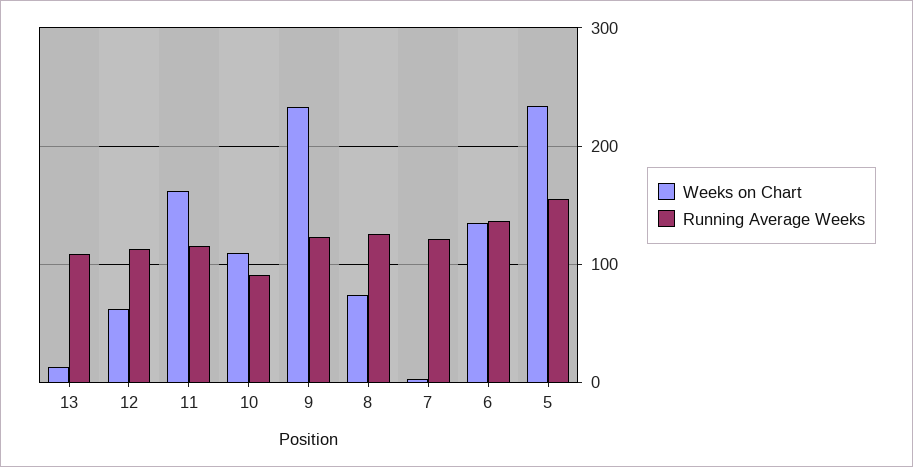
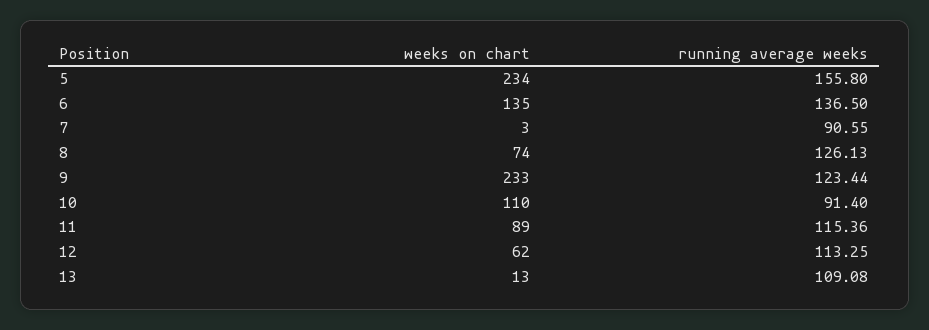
  {
    "Weeks on Chart": {
      "13": 13,
      "12": 62,
-     "11": 160,
+     "11": 89,
      "10": 110,
      "9": 233,
      "8": 74,
      "7": 3,
      "6": 135,
      "5": 234
    },
    "Running Average Weeks": {
      "13": 109.08,
      "12": 113.25,
      "11": 115.36,
      "10": 91.4,
      "9": 123.44,
      "8": 126.13,
-     "7": 120,
+     "7": 90.55,
      "6": 136.5,
      "5": 155.8
    }
  }

